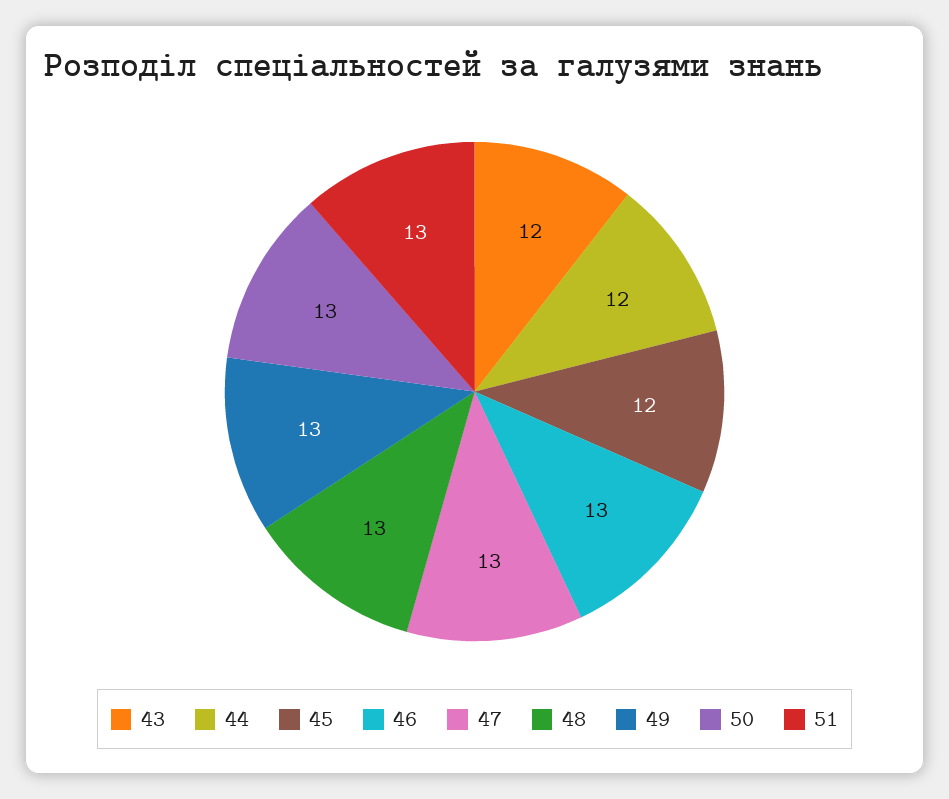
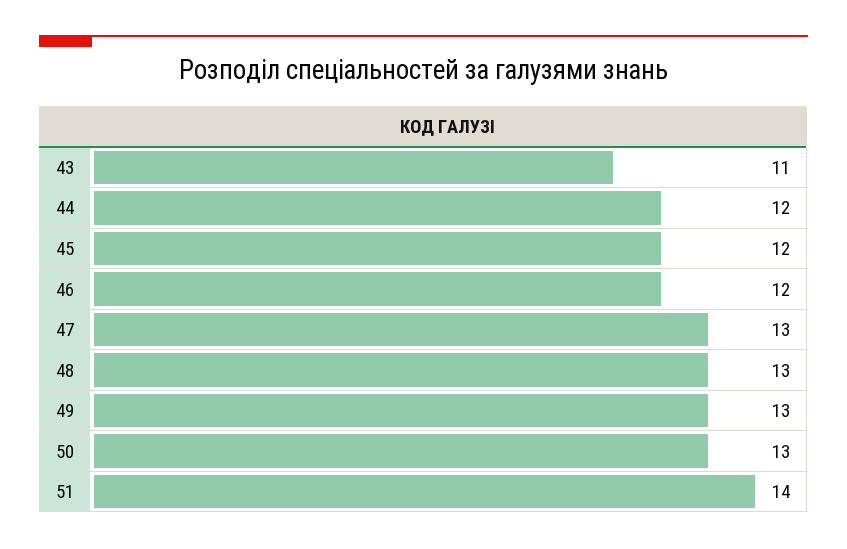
  {
-   "43": 12,
+   "43": 11,
    "44": 12,
    "45": 12,
-   "46": 13,
+   "46": 12,
    "47": 13,
    "48": 13,
    "49": 13,
    "50": 13,
-   "51": 13
+   "51": 14
  }

